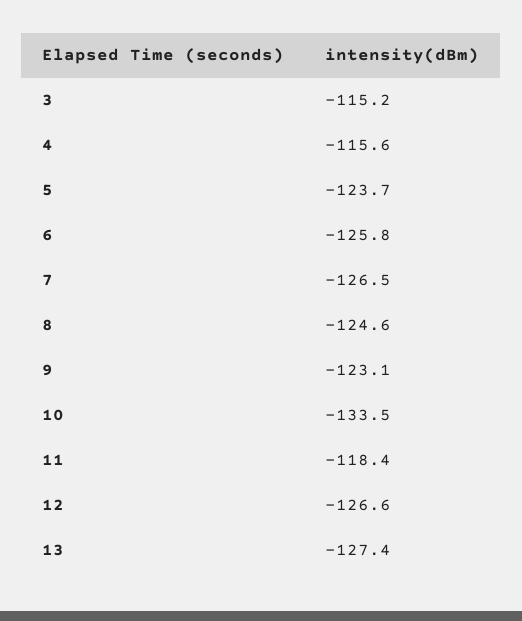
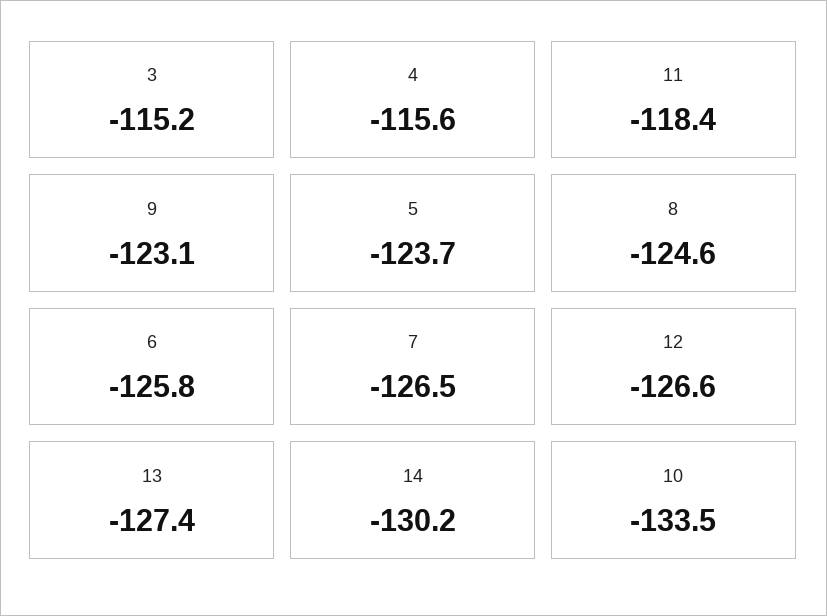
  {
    "3": -115.2,
    "4": -115.6,
    "5": -123.7,
    "6": -125.8,
    "7": -126.5,
    "8": -124.6,
    "9": -123.1,
    "10": -133.5,
    "11": -118.4,
    "12": -126.6,
-   "13": -127.4
+   "13": -127.4,
+   "14": -130.2
  }

